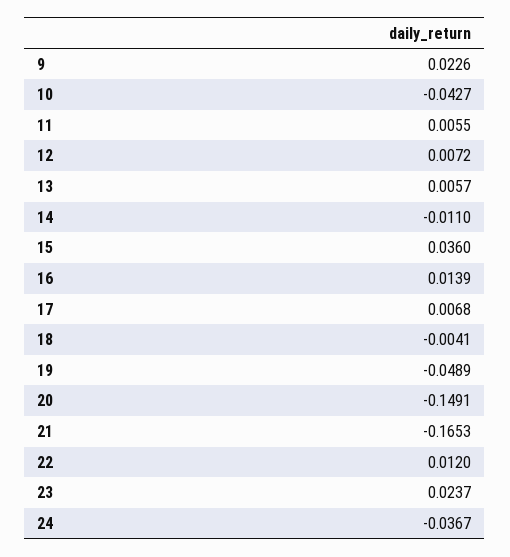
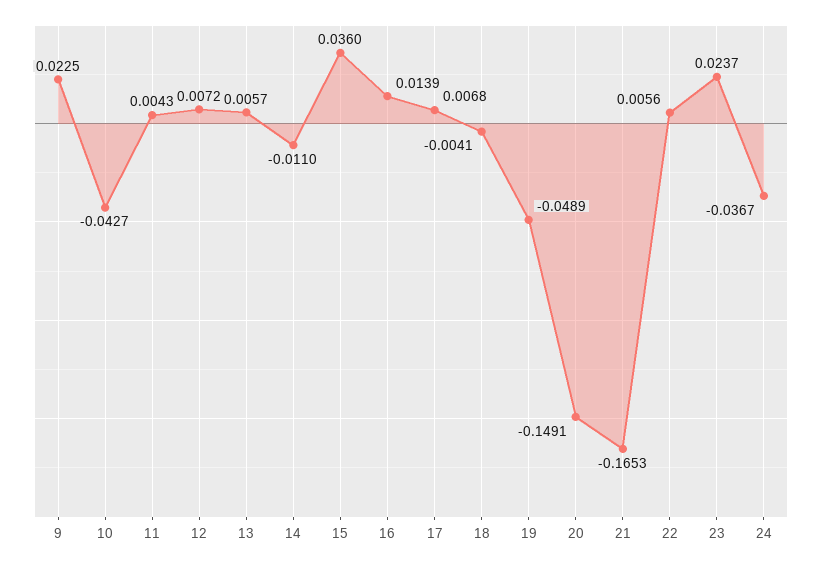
  {
-   "9": 0.0226,
+   "9": 0.0225,
    "10": -0.0427,
-   "11": 0.0055,
+   "11": 0.0043,
    "12": 0.0072,
    "13": 0.0057,
    "14": -0.011,
    "15": 0.036,
    "16": 0.0139,
    "17": 0.0068,
    "18": -0.0041,
    "19": -0.0489,
    "20": -0.1491,
    "21": -0.1653,
-   "22": 0.012,
+   "22": 0.0056,
    "23": 0.0237,
    "24": -0.0367
  }

